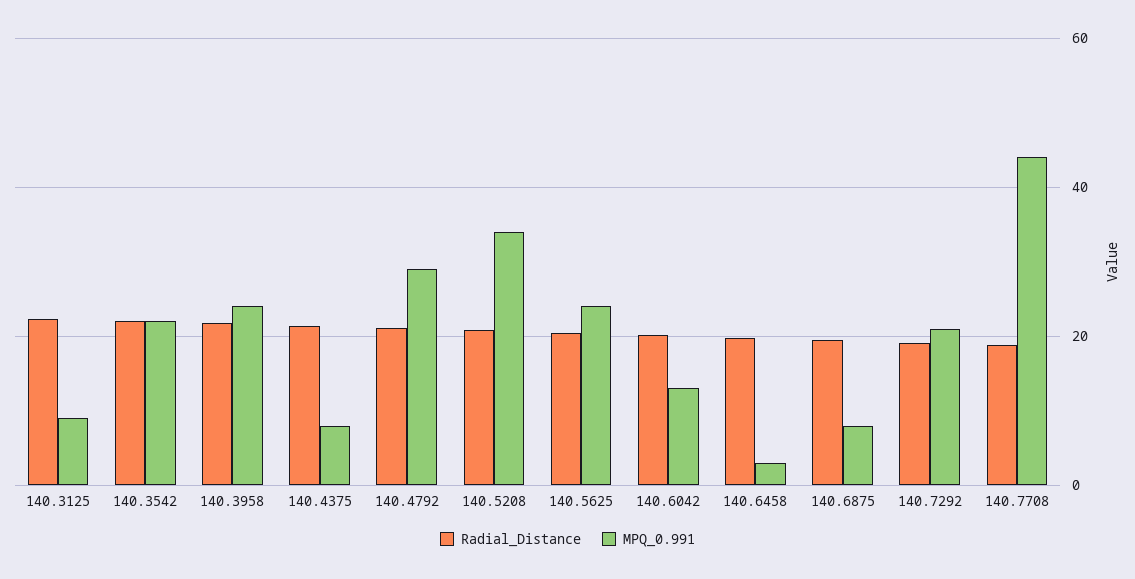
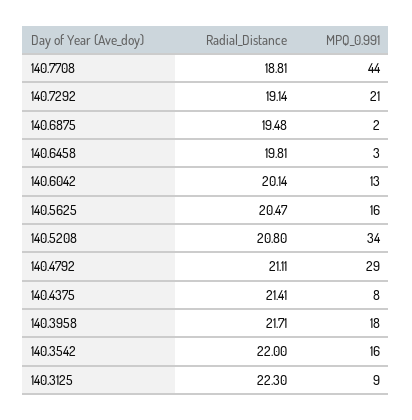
  {
    "Radial_Distance": {
      "140.3125": 22.3,
      "140.3542": 22,
      "140.3958": 21.71,
      "140.4375": 21.41,
      "140.4792": 21.11,
      "140.5208": 20.8,
      "140.5625": 20.47,
      "140.6042": 20.14,
      "140.6458": 19.81,
      "140.6875": 19.48,
      "140.7292": 19.14,
      "140.7708": 18.81
    },
    "MPQ_0.991": {
      "140.3125": 9,
-     "140.3542": 22,
+     "140.3542": 16,
-     "140.3958": 24,
+     "140.3958": 18,
      "140.4375": 8,
      "140.4792": 29,
      "140.5208": 34,
-     "140.5625": 24,
+     "140.5625": 16,
      "140.6042": 13,
      "140.6458": 3,
-     "140.6875": 8,
+     "140.6875": 2,
      "140.7292": 21,
      "140.7708": 44
    }
  }

